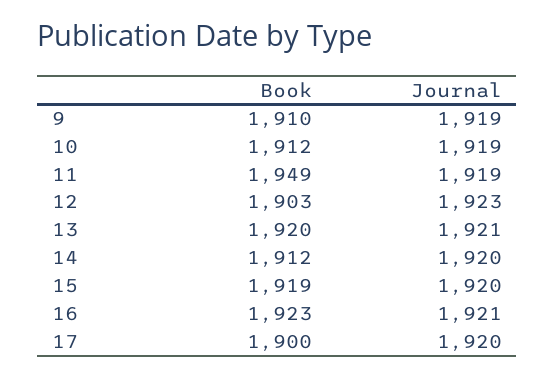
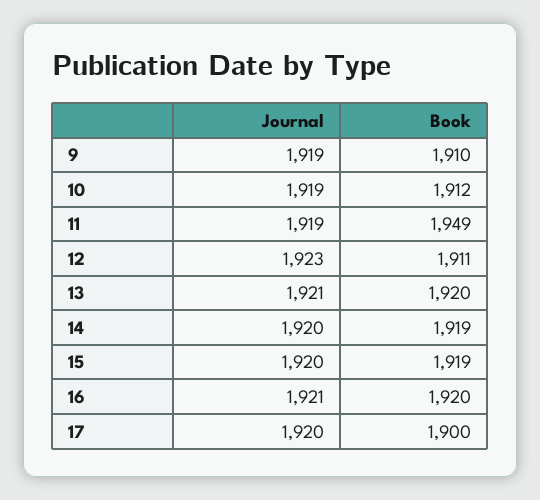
  {
    "Book": {
      "9": 1910,
      "10": 1912,
      "11": 1949,
-     "12": 1903,
+     "12": 1911,
      "13": 1920,
-     "14": 1912,
+     "14": 1919,
      "15": 1919,
-     "16": 1923,
+     "16": 1920,
      "17": 1900
    },
    "Journal": {
      "9": 1919,
      "10": 1919,
      "11": 1919,
      "12": 1923,
      "13": 1921,
      "14": 1920,
      "15": 1920,
      "16": 1921,
      "17": 1920
    }
  }

